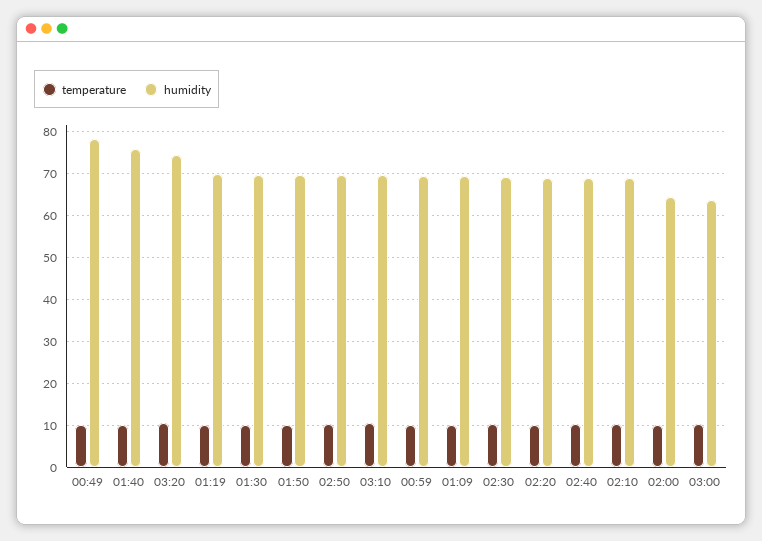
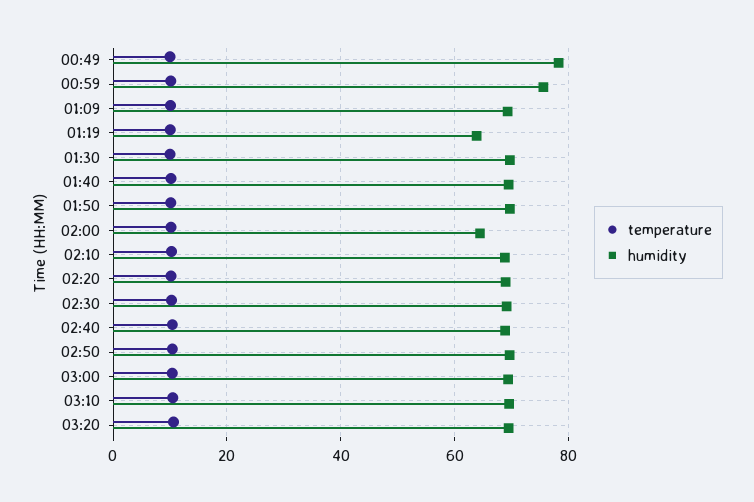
  {
    "temperature": {
      "00:49": 10,
      "01:40": 10,
      "03:20": 10,
      "01:19": 10,
      "01:30": 10,
      "01:50": 10,
      "02:50": 10,
      "03:10": 10,
      "00:59": 10,
      "01:09": 10,
      "02:30": 10,
      "02:20": 10,
      "02:40": 10,
      "02:10": 10,
      "02:00": 10,
      "03:00": 10
    },
    "humidity": {
      "00:49": 78,
-     "01:40": 76,
+     "01:40": 70,
-     "03:20": 74,
+     "03:20": 70,
-     "01:19": 70,
+     "01:19": 64,
      "01:30": 70,
      "01:50": 70,
      "02:50": 70,
      "03:10": 70,
-     "00:59": 70,
+     "00:59": 76,
      "01:09": 70,
      "02:30": 70,
      "02:20": 68,
      "02:40": 68,
      "02:10": 68,
      "02:00": 64,
-     "03:00": 64
+     "03:00": 70
    }
  }

